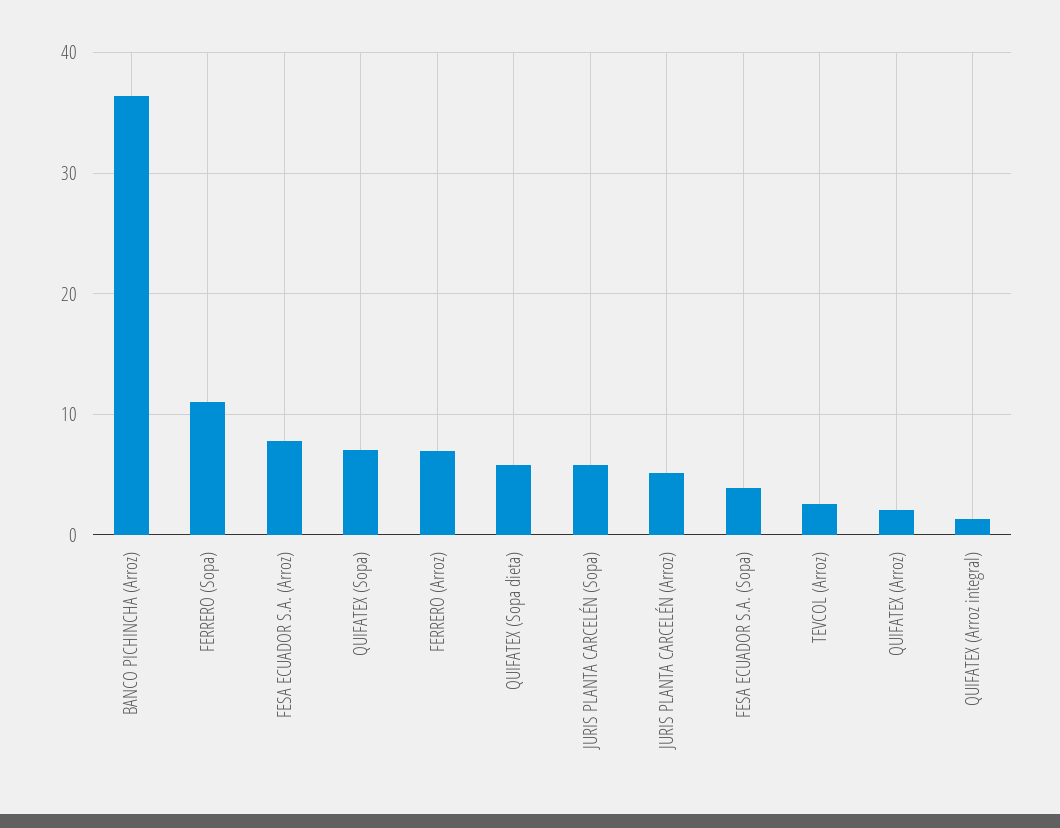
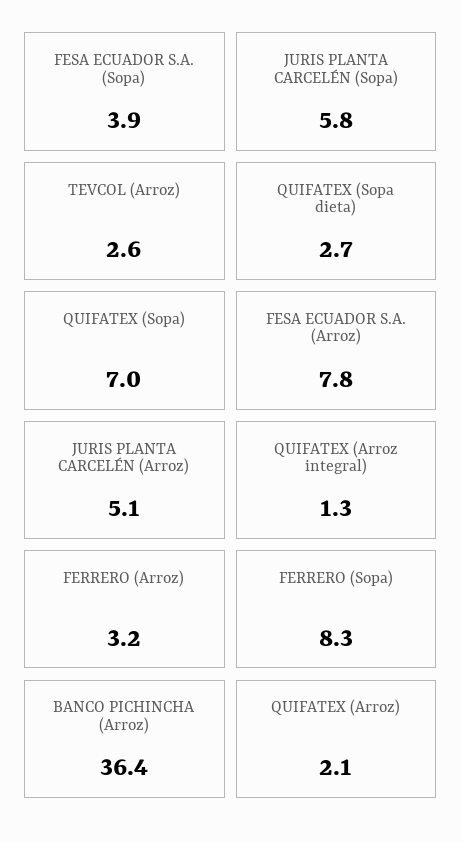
  {
    "BANCO PICHINCHA (Arroz)": 36.4,
-   "FERRERO (Sopa)": 11,
+   "FERRERO (Sopa)": 8.3,
    "FESA ECUADOR S.A. (Arroz)": 7.8,
    "QUIFATEX (Sopa)": 7,
-   "FERRERO (Arroz)": 7,
+   "FERRERO (Arroz)": 3.2,
-   "QUIFATEX (Sopa dieta)": 6,
+   "QUIFATEX (Sopa dieta)": 2.7,
    "JURIS PLANTA CARCELÉN (Sopa)": 5.8,
    "JURIS PLANTA CARCELÉN (Arroz)": 5.1,
    "FESA ECUADOR S.A. (Sopa)": 3.9,
    "TEVCOL (Arroz)": 2.6,
    "QUIFATEX (Arroz)": 2.1,
    "QUIFATEX (Arroz integral)": 1.3
  }

